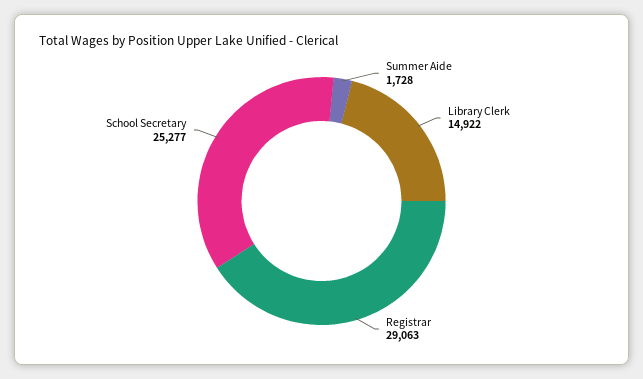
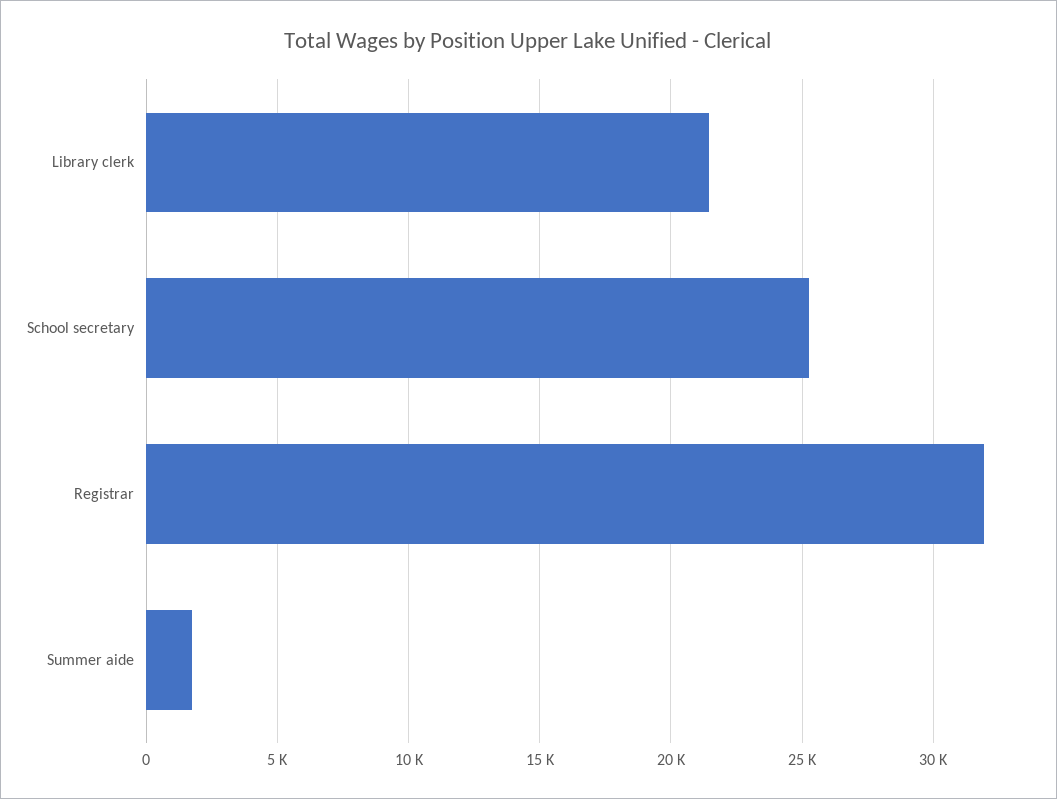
  {
    "Summer Aide": 1728,
-   "Library Clerk": 14922,
+   "Library Clerk": 21500,
-   "Registrar": 29063,
+   "Registrar": 32000,
    "School Secretary": 25277
  }

